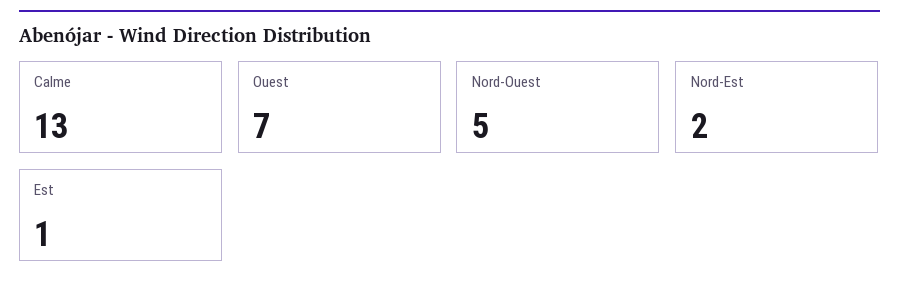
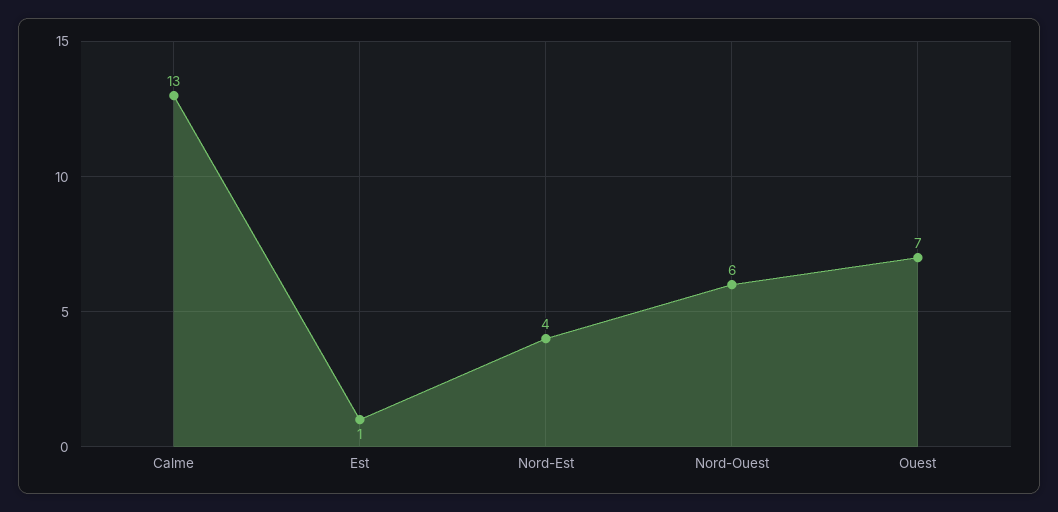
  {
    "Calme": 13,
    "Ouest": 7,
-   "Nord-Ouest": 5,
+   "Nord-Ouest": 6,
-   "Nord-Est": 2,
+   "Nord-Est": 4,
    "Est": 1
  }

